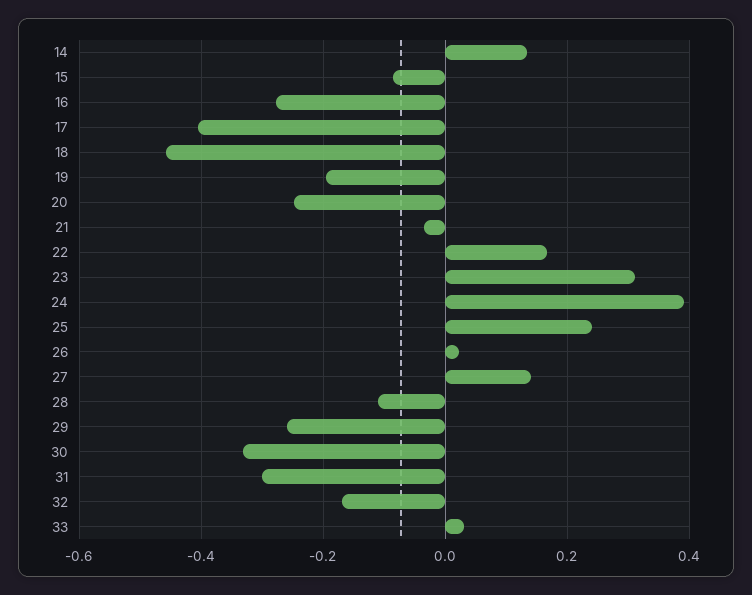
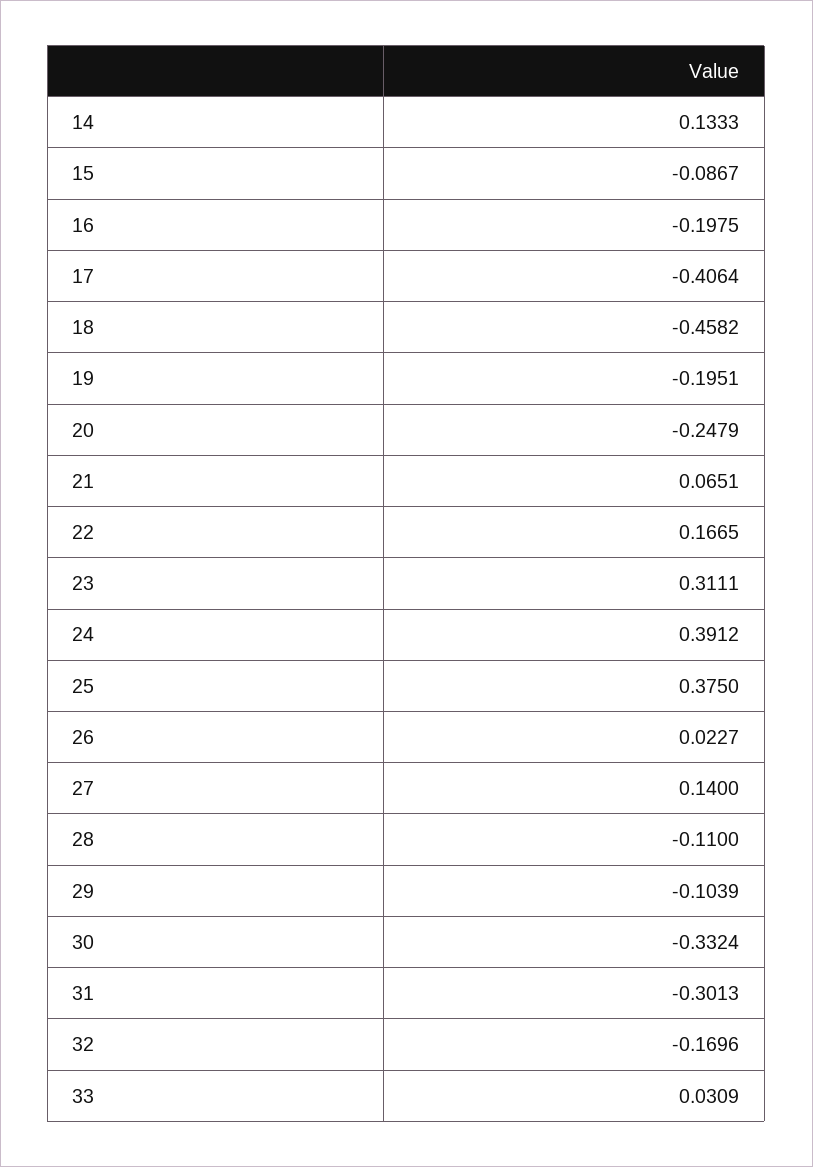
  {
    "14": 0.1333,
    "15": -0.0867,
-   "16": -0.28,
+   "16": -0.1975,
    "17": -0.4064,
    "18": -0.4582,
    "19": -0.1951,
    "20": -0.2479,
-   "21": -0.04,
+   "21": 0.0651,
    "22": 0.1665,
    "23": 0.3111,
    "24": 0.3912,
-   "25": 0.24,
+   "25": 0.375,
    "26": 0.0227,
    "27": 0.14,
    "28": -0.11,
-   "29": -0.26,
+   "29": -0.1039,
    "30": -0.3324,
    "31": -0.3013,
    "32": -0.1696,
    "33": 0.0309
  }

